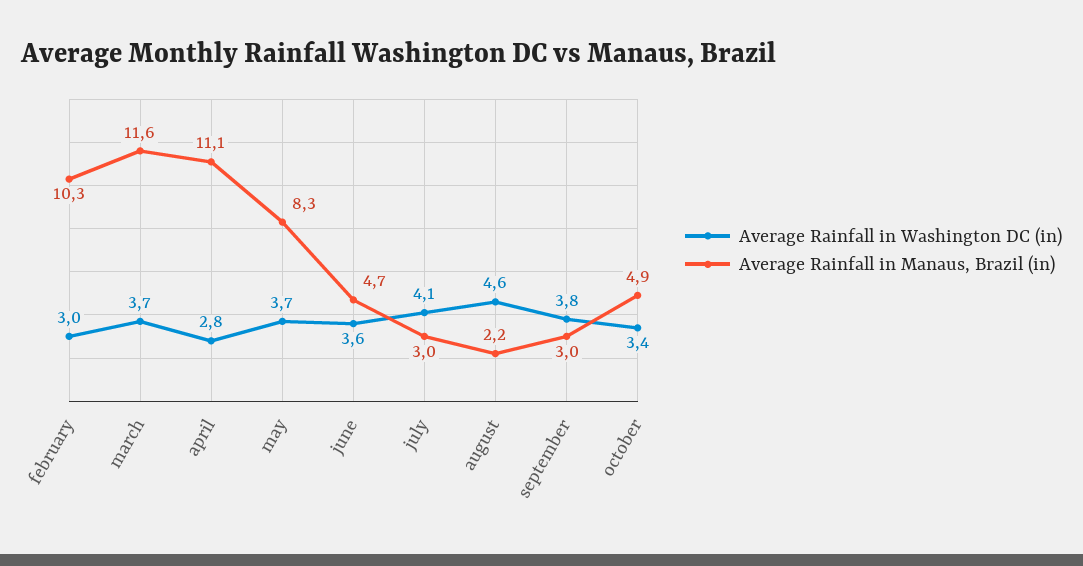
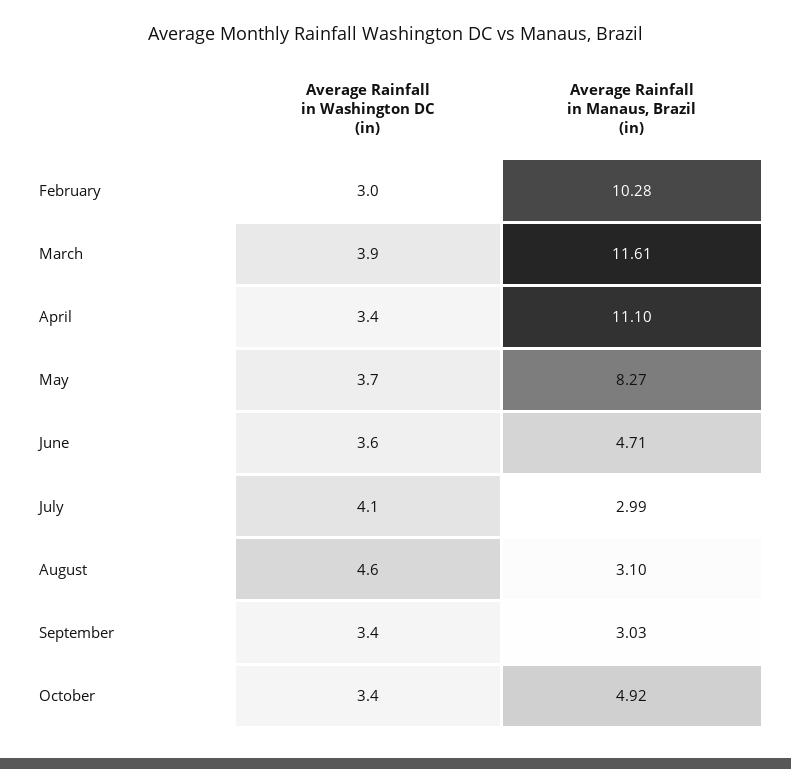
  {
    "Average Rainfall in Washington DC (in)": {
      "february": 3,
-     "march": 3.7,
+     "march": 3.9,
-     "april": 2.8,
+     "april": 3.4,
      "may": 3.7,
      "june": 3.6,
      "july": 4.1,
      "august": 4.6,
-     "september": 3.8,
+     "september": 3.4,
      "october": 3.4
    },
    "Average Rainfall in Manaus, Brazil (in)": {
      "february": 10.28,
      "march": 11.61,
      "april": 11.1,
      "may": 8.27,
      "june": 4.71,
      "july": 2.99,
-     "august": 2.2,
+     "august": 3.1,
      "september": 3.03,
      "october": 4.92
    }
  }

